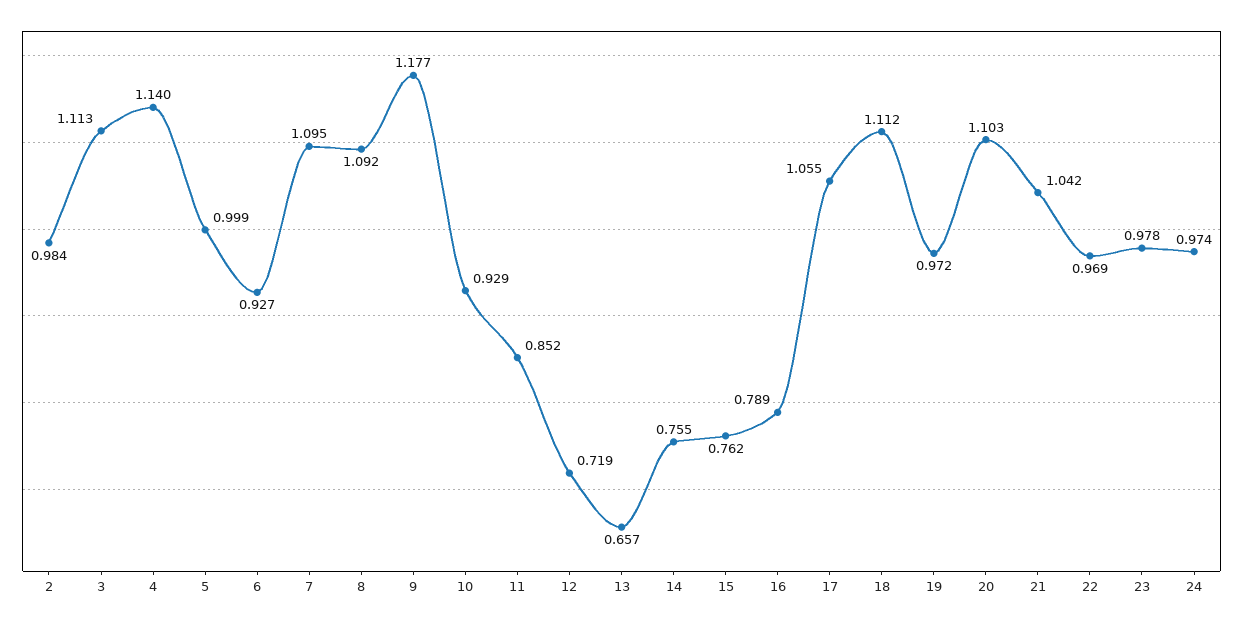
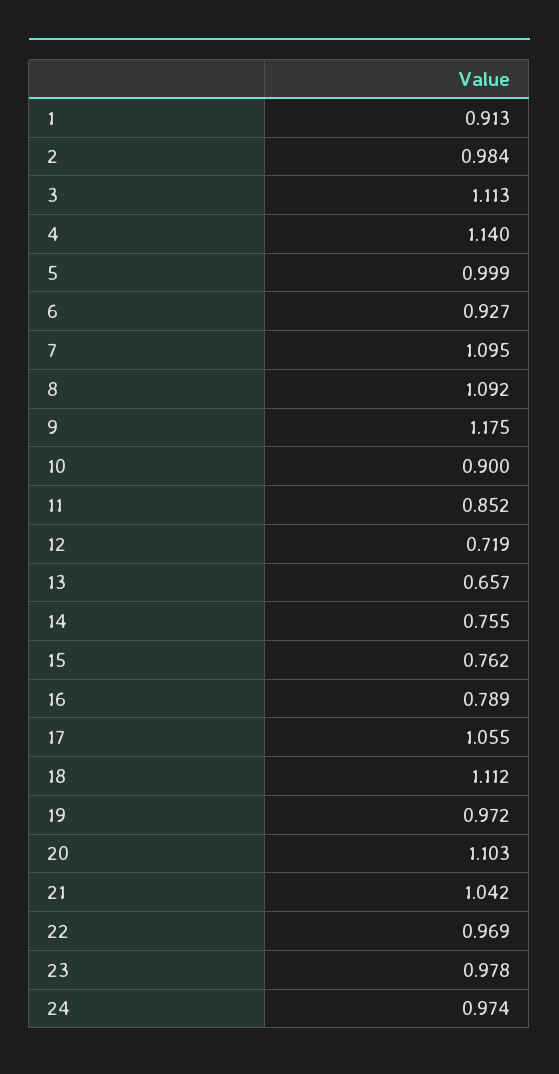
  {
    "2": 0.984,
    "3": 1.113,
    "4": 1.14,
    "5": 0.999,
    "6": 0.927,
    "7": 1.095,
    "8": 1.092,
-   "9": 1.177,
+   "9": 1.175,
-   "10": 0.929,
+   "10": 0.9,
    "11": 0.852,
    "12": 0.719,
    "13": 0.657,
    "14": 0.755,
    "15": 0.762,
    "16": 0.789,
    "17": 1.055,
    "18": 1.112,
    "19": 0.972,
    "20": 1.103,
    "21": 1.042,
    "22": 0.969,
    "23": 0.978,
-   "24": 0.974
+   "24": 0.974,
+   "1": 0.913
  }

